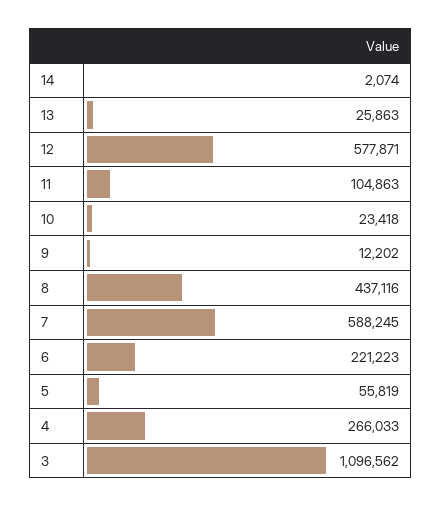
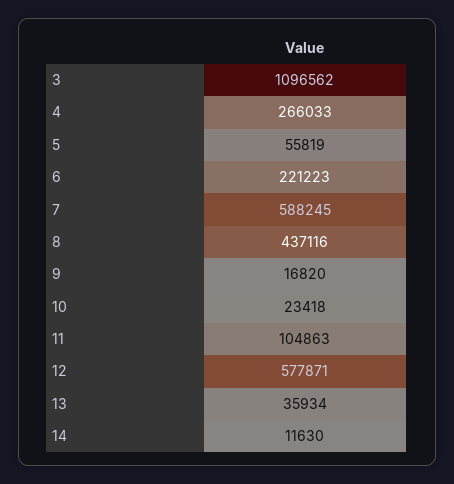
  {
-   "14": 2074,
+   "14": 11630,
-   "13": 25863,
+   "13": 35934,
    "12": 577871,
    "11": 104863,
    "10": 23418,
-   "9": 12202,
+   "9": 16820,
    "8": 437116,
    "7": 588245,
    "6": 221223,
    "5": 55819,
    "4": 266033,
    "3": 1096562
  }

